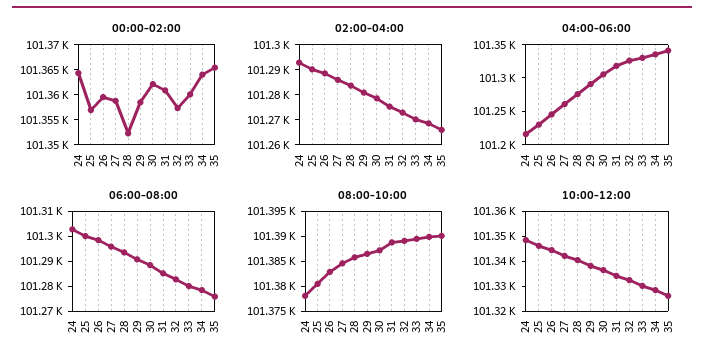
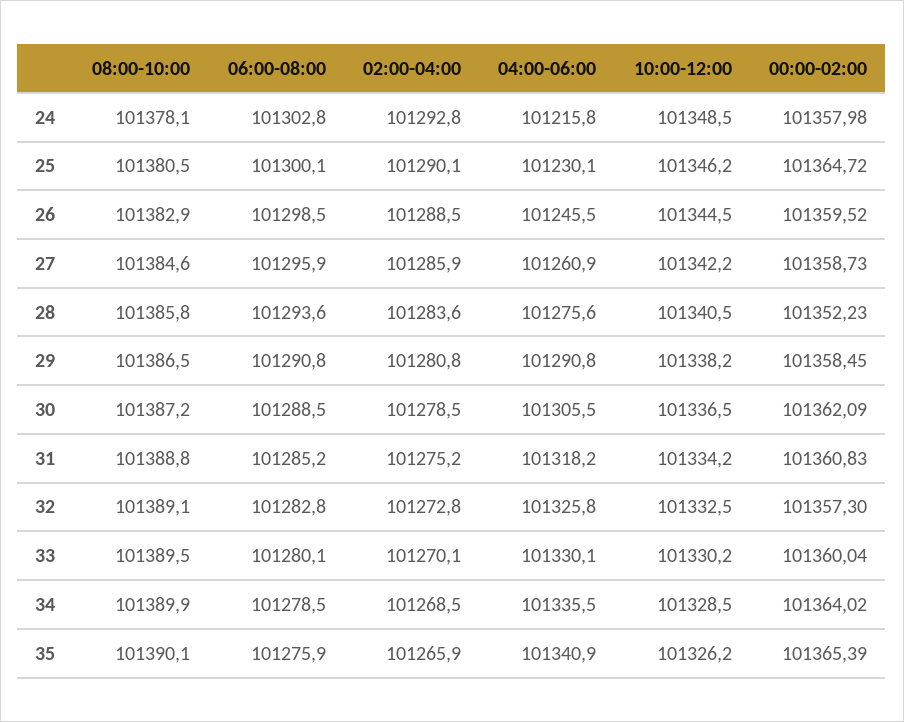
  {
    "00:00-02:00": {
-     "24": 101365,
+     "24": 101357.98,
-     "25": 101357.5,
+     "25": 101364.72,
      "26": 101359.52,
      "27": 101358.73,
      "28": 101352.23,
      "29": 101358.45,
      "30": 101362.09,
      "31": 101360.83,
      "32": 101357.3,
      "33": 101360.04,
      "34": 101364.02,
      "35": 101365.39
    },
    "02:00-04:00": {
      "24": 101292.8,
      "25": 101290.1,
      "26": 101288.5,
      "27": 101285.9,
      "28": 101283.6,
      "29": 101280.8,
      "30": 101278.5,
      "31": 101275.2,
      "32": 101272.8,
      "33": 101270.1,
      "34": 101268.5,
      "35": 101265.9
    },
    "04:00-06:00": {
      "24": 101215.8,
      "25": 101230.1,
      "26": 101245.5,
      "27": 101260.9,
      "28": 101275.6,
      "29": 101290.8,
      "30": 101305.5,
      "31": 101318.2,
      "32": 101325.8,
      "33": 101330.1,
      "34": 101335.5,
      "35": 101340.9
    },
    "06:00-08:00": {
      "24": 101302.8,
      "25": 101300.1,
      "26": 101298.5,
      "27": 101295.9,
      "28": 101293.6,
      "29": 101290.8,
      "30": 101288.5,
      "31": 101285.2,
      "32": 101282.8,
      "33": 101280.1,
      "34": 101278.5,
      "35": 101275.9
    },
    "08:00-10:00": {
      "24": 101378.1,
      "25": 101380.5,
      "26": 101382.9,
      "27": 101384.6,
      "28": 101385.8,
      "29": 101386.5,
      "30": 101387.2,
      "31": 101388.8,
      "32": 101389.1,
      "33": 101389.5,
      "34": 101389.9,
      "35": 101390.1
    },
    "10:00-12:00": {
      "24": 101348.5,
      "25": 101346.2,
      "26": 101344.5,
      "27": 101342.2,
      "28": 101340.5,
      "29": 101338.2,
      "30": 101336.5,
      "31": 101334.2,
      "32": 101332.5,
      "33": 101330.2,
      "34": 101328.5,
      "35": 101326.2
    }
  }

